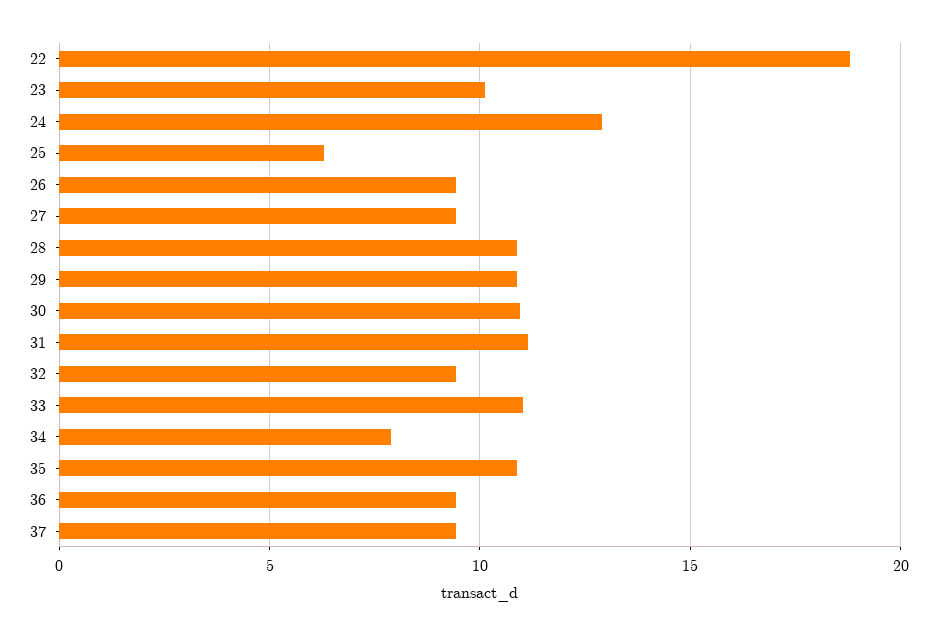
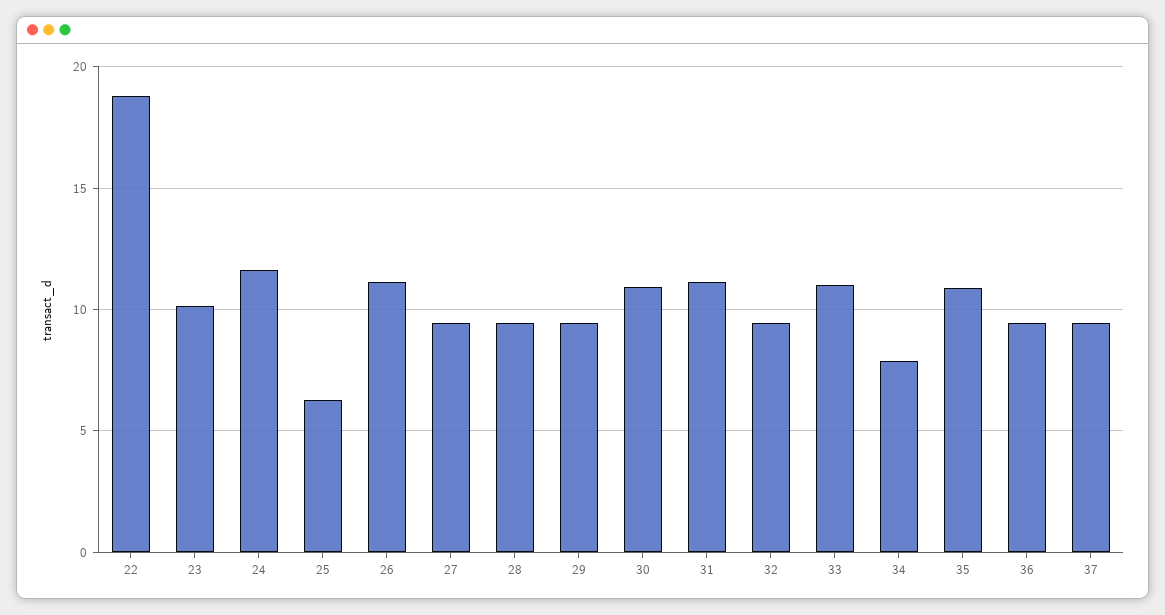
  {
    "22": 19,
    "23": 10,
-   "24": 13,
+   "24": 11.5,
    "25": 6.5,
-   "26": 9.5,
+   "26": 11,
    "27": 9.5,
-   "28": 11,
+   "28": 9.5,
-   "29": 11,
+   "29": 9.5,
    "30": 11,
    "31": 11,
    "32": 9.5,
    "33": 11,
    "34": 8,
    "35": 11,
    "36": 9.5,
    "37": 9.5
  }

